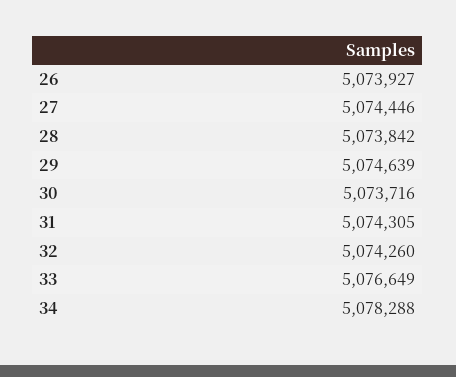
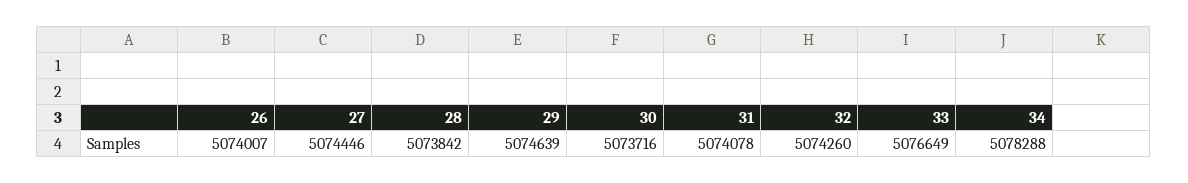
  {
-   "26": 5073927,
+   "26": 5074007,
    "27": 5074446,
    "28": 5073842,
    "29": 5074639,
    "30": 5073716,
-   "31": 5074305,
+   "31": 5074078,
    "32": 5074260,
    "33": 5076649,
    "34": 5078288
  }

